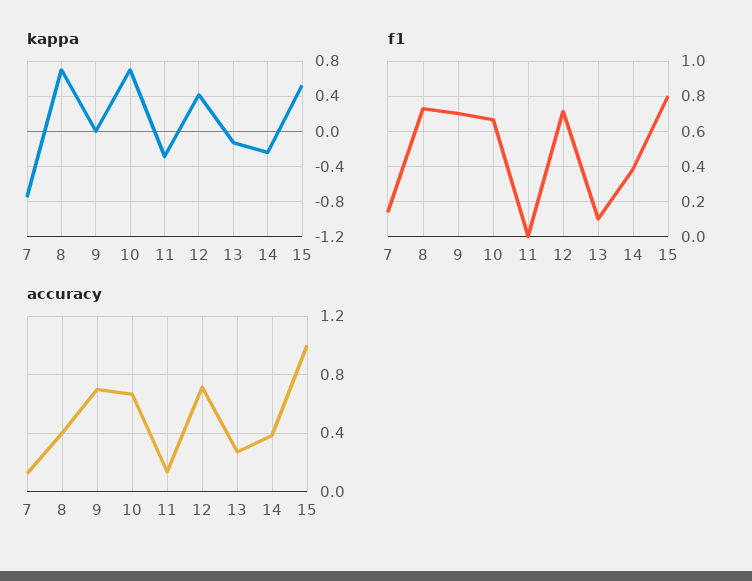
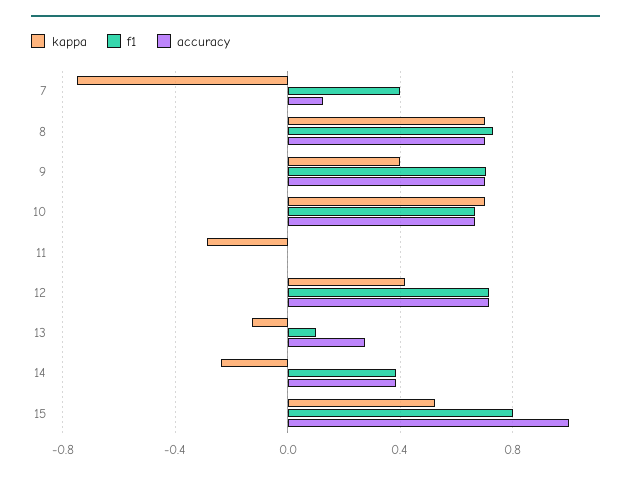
  {
    "kappa": {
      "7": -0.75,
      "8": 0.7,
-     "9": 0,
+     "9": 0.4,
      "10": 0.7,
      "11": -0.3,
      "12": 0.4,
      "13": -0.15,
      "14": -0.25,
      "15": 0.5
    },
    "f1": {
-     "7": 0.15,
+     "7": 0.4,
      "8": 0.75,
      "9": 0.7,
      "10": 0.65,
      "11": 0,
      "12": 0.7,
      "13": 0.1,
      "14": 0.4,
      "15": 0.8
    },
    "accuracy": {
      "7": 0.15,
-     "8": 0.4,
+     "8": 0.7,
      "9": 0.7,
      "10": 0.65,
-     "11": 0.15,
+     "11": 0,
      "12": 0.7,
      "13": 0.25,
      "14": 0.4,
      "15": 1
    }
  }

